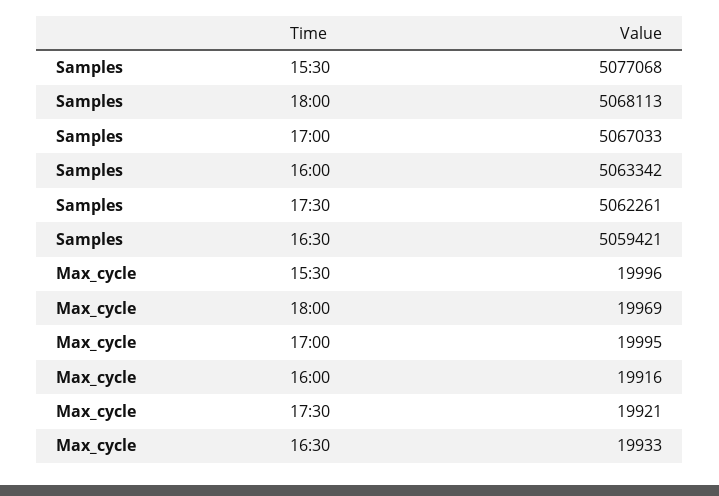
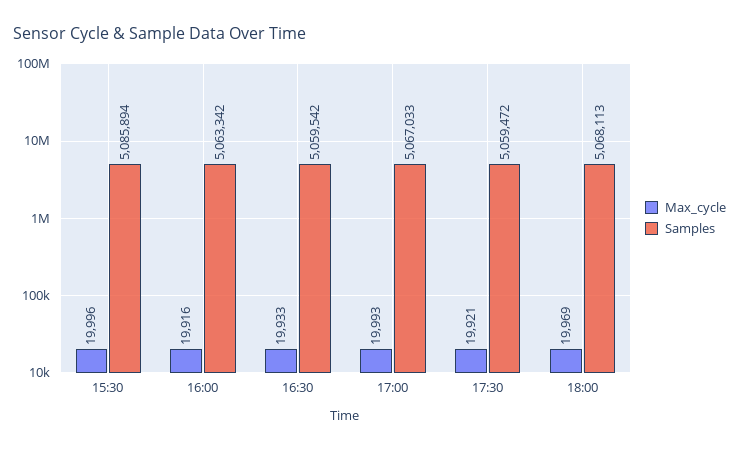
  {
    "Samples": {
-     "15:30": 5077068,
+     "15:30": 5085894,
      "18:00": 5068113,
      "17:00": 5067033,
      "16:00": 5063342,
-     "17:30": 5062261,
+     "17:30": 5059472,
-     "16:30": 5059421
+     "16:30": 5059542
    },
    "Max_cycle": {
      "15:30": 19996,
      "18:00": 19969,
-     "17:00": 19995,
+     "17:00": 19993,
      "16:00": 19916,
      "17:30": 19921,
      "16:30": 19933
    }
  }

